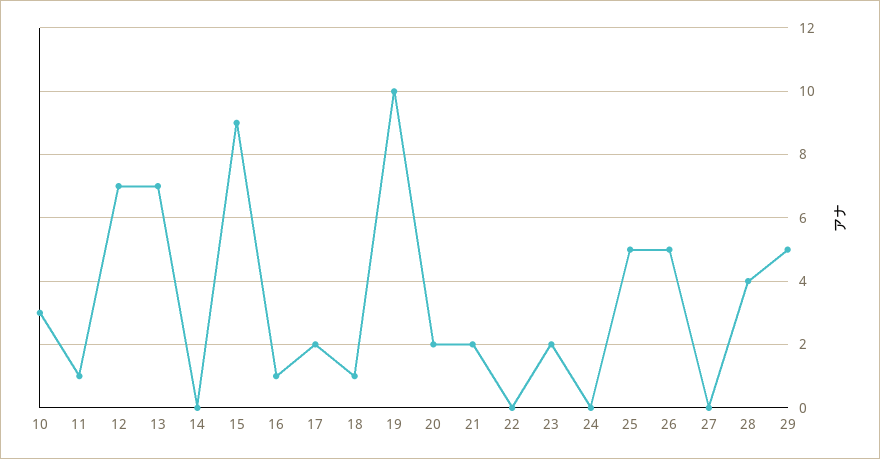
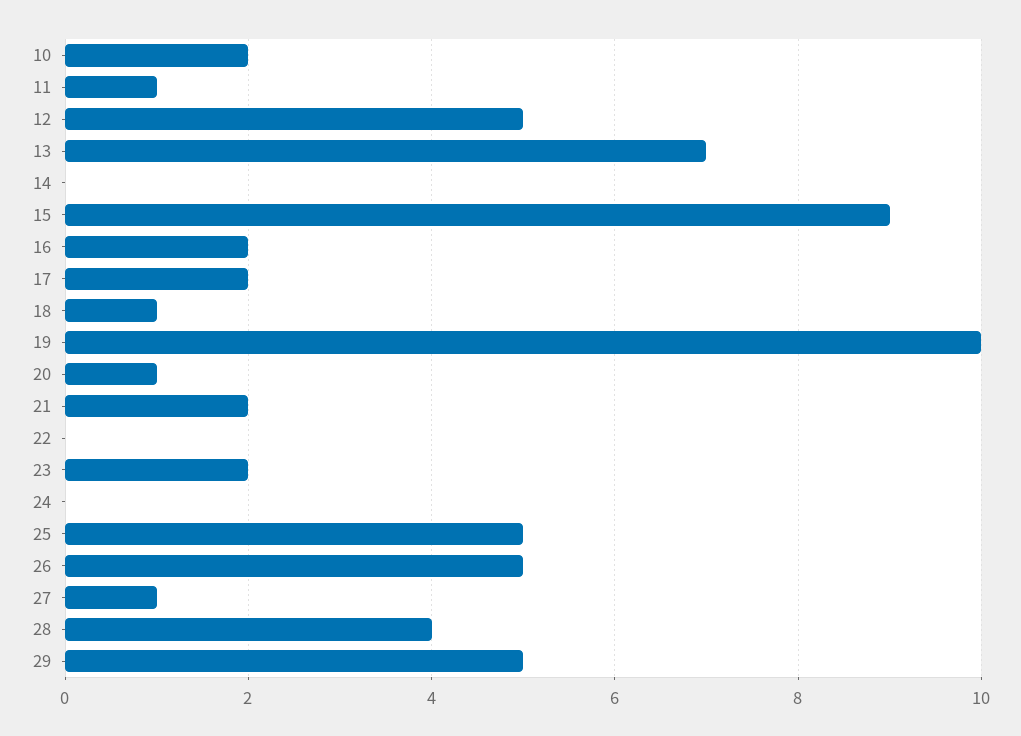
  {
-   "10": 3,
+   "10": 2,
    "11": 1,
-   "12": 7,
+   "12": 5,
    "13": 7,
    "14": 0,
    "15": 9,
-   "16": 1,
+   "16": 2,
    "17": 2,
    "18": 1,
    "19": 10,
-   "20": 2,
+   "20": 1,
    "21": 2,
    "22": 0,
    "23": 2,
    "24": 0,
    "25": 5,
    "26": 5,
-   "27": 0,
+   "27": 1,
    "28": 4,
    "29": 5
  }

